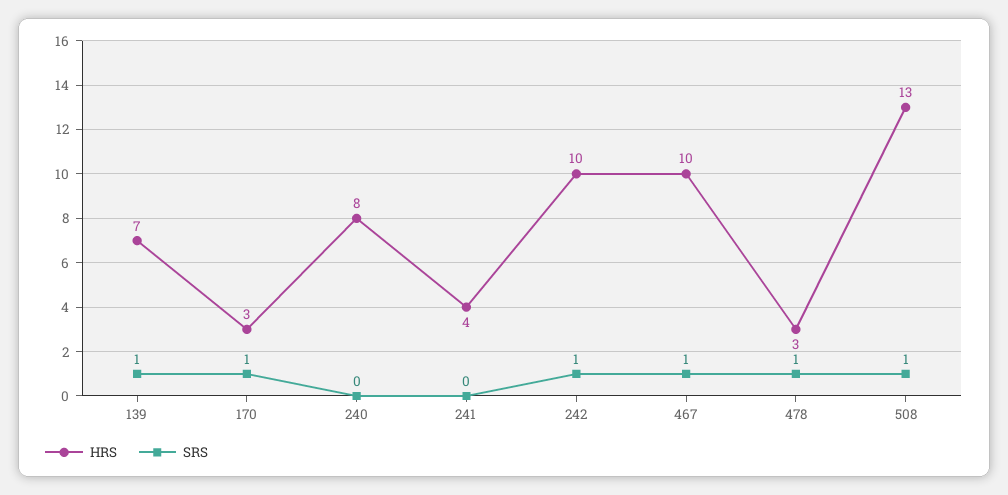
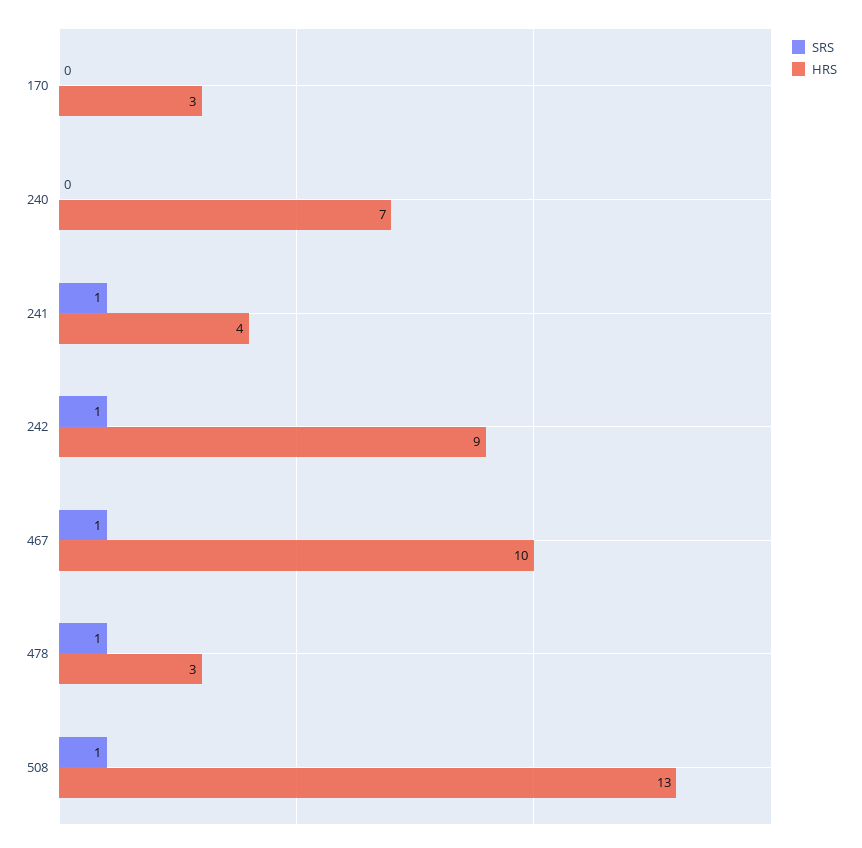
  {
    "HRS": {
-     "139": 7,
      "170": 3,
-     "240": 8,
+     "240": 7,
      "241": 4,
-     "242": 10,
+     "242": 9,
      "467": 10,
      "478": 3,
      "508": 13
    },
    "SRS": {
-     "139": 1,
-     "170": 1,
+     "170": 0,
      "240": 0,
-     "241": 0,
+     "241": 1,
      "242": 1,
      "467": 1,
      "478": 1,
      "508": 1
    }
  }

